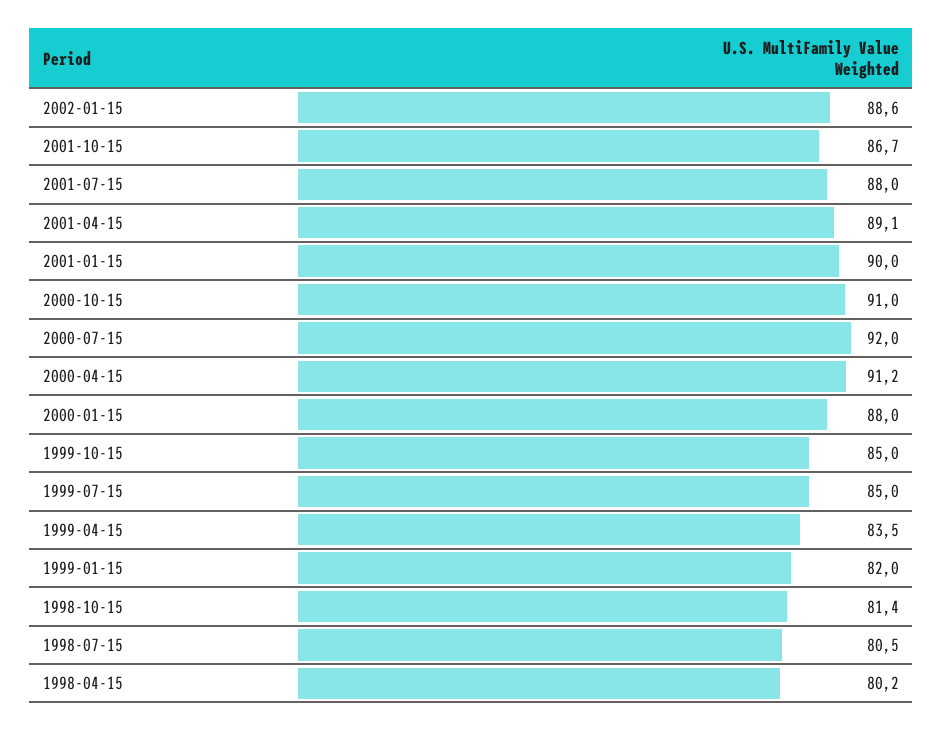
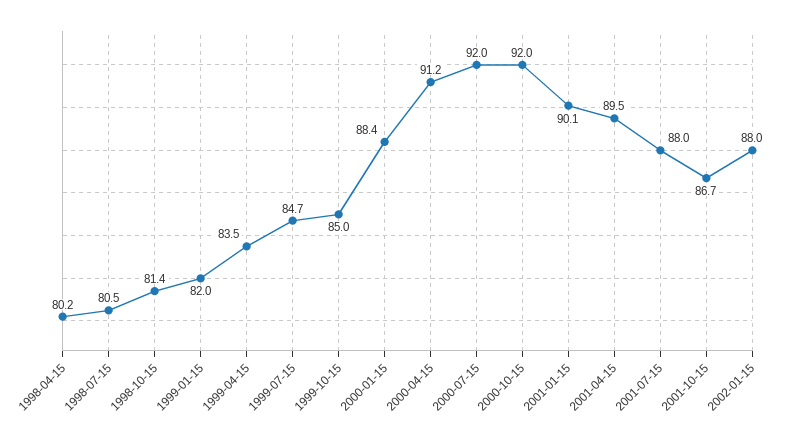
  {
-   "2002-01-15": 88.6,
+   "2002-01-15": 88,
    "2001-10-15": 86.7,
    "2001-07-15": 88,
-   "2001-04-15": 89.1,
+   "2001-04-15": 89.5,
-   "2001-01-15": 90,
+   "2001-01-15": 90.1,
-   "2000-10-15": 91,
+   "2000-10-15": 92,
    "2000-07-15": 92,
    "2000-04-15": 91.2,
-   "2000-01-15": 88,
+   "2000-01-15": 88.4,
    "1999-10-15": 85,
-   "1999-07-15": 85,
+   "1999-07-15": 84.7,
    "1999-04-15": 83.5,
    "1999-01-15": 82,
    "1998-10-15": 81.4,
    "1998-07-15": 80.5,
    "1998-04-15": 80.2
  }

